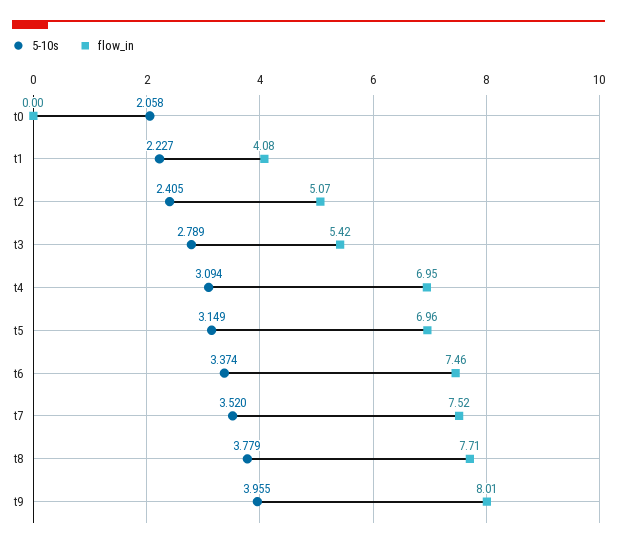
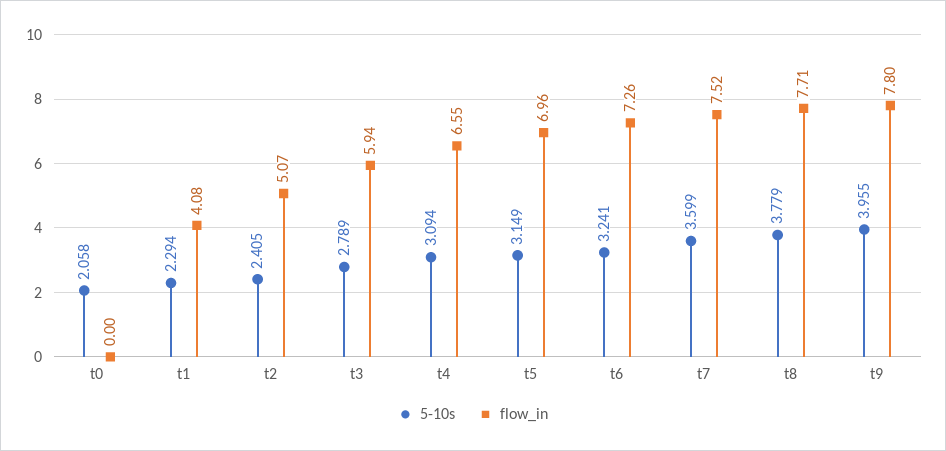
  {
    "5-10s": {
      "t0": 2.058,
-     "t1": 2.227,
+     "t1": 2.294,
      "t2": 2.405,
      "t3": 2.789,
      "t4": 3.094,
      "t5": 3.149,
-     "t6": 3.374,
+     "t6": 3.241,
-     "t7": 3.52,
+     "t7": 3.599,
      "t8": 3.779,
      "t9": 3.955
    },
    "flow_in": {
      "t0": 0,
      "t1": 4.08,
      "t2": 5.07,
-     "t3": 5.42,
+     "t3": 5.94,
-     "t4": 6.95,
+     "t4": 6.55,
      "t5": 6.96,
-     "t6": 7.46,
+     "t6": 7.26,
      "t7": 7.52,
      "t8": 7.71,
-     "t9": 8.01
+     "t9": 7.8
    }
  }

